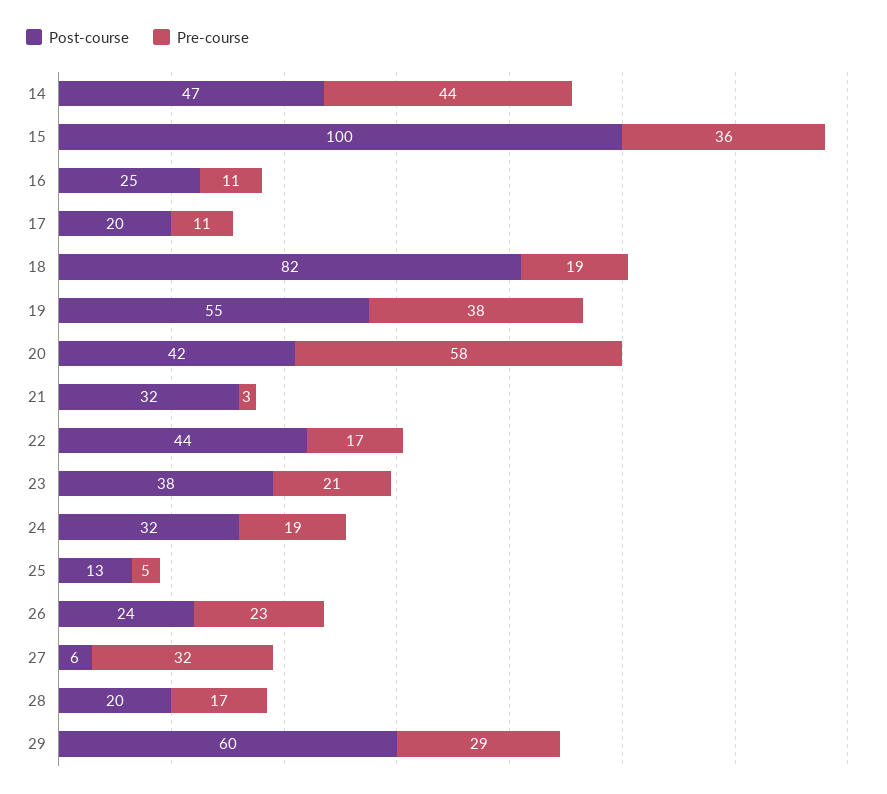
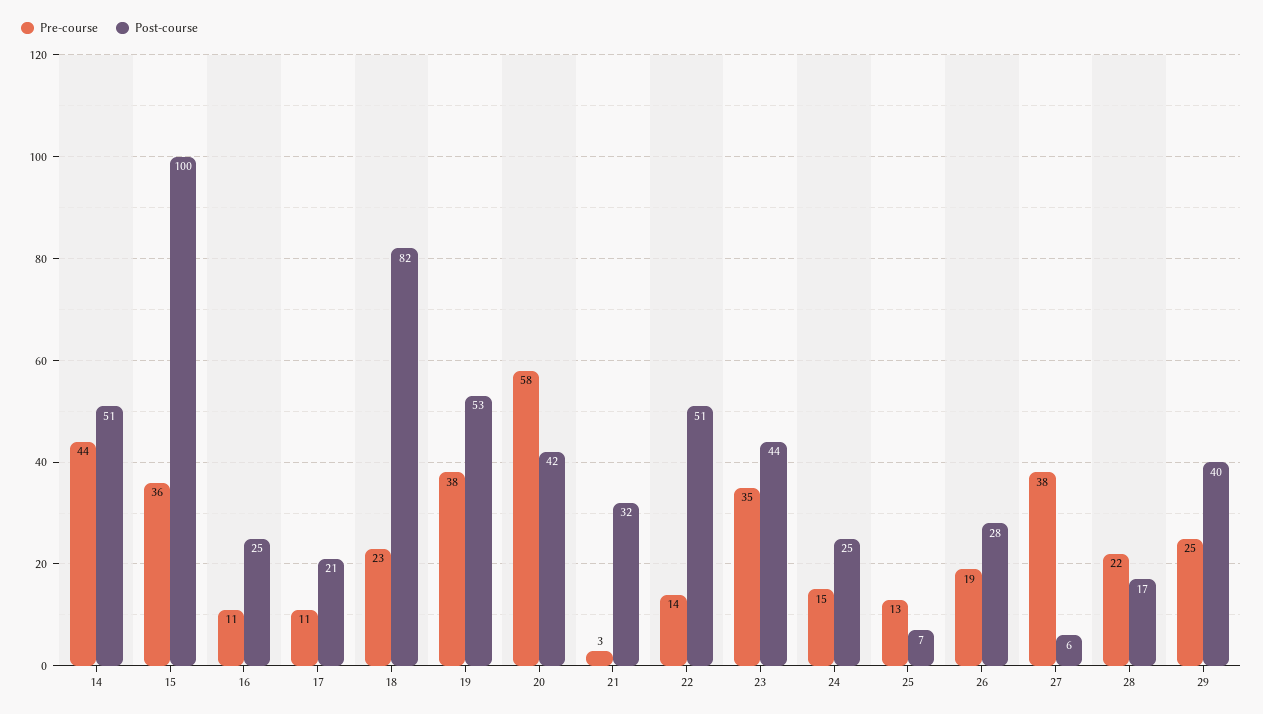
  {
    "Post-course": {
-     "14": 47,
+     "14": 51,
      "15": 100,
      "16": 25,
-     "17": 20,
+     "17": 21,
      "18": 82,
-     "19": 55,
+     "19": 53,
      "20": 42,
      "21": 32,
-     "22": 44,
+     "22": 51,
-     "23": 38,
+     "23": 44,
-     "24": 32,
+     "24": 25,
-     "25": 13,
+     "25": 7,
-     "26": 24,
+     "26": 28,
      "27": 6,
-     "28": 20,
+     "28": 17,
-     "29": 60
+     "29": 40
    },
    "Pre-course": {
      "14": 44,
      "15": 36,
      "16": 11,
      "17": 11,
-     "18": 19,
+     "18": 23,
      "19": 38,
      "20": 58,
      "21": 3,
-     "22": 17,
+     "22": 14,
-     "23": 21,
+     "23": 35,
-     "24": 19,
+     "24": 15,
-     "25": 5,
+     "25": 13,
-     "26": 23,
+     "26": 19,
-     "27": 32,
+     "27": 38,
-     "28": 17,
+     "28": 22,
-     "29": 29
+     "29": 25
    }
  }

